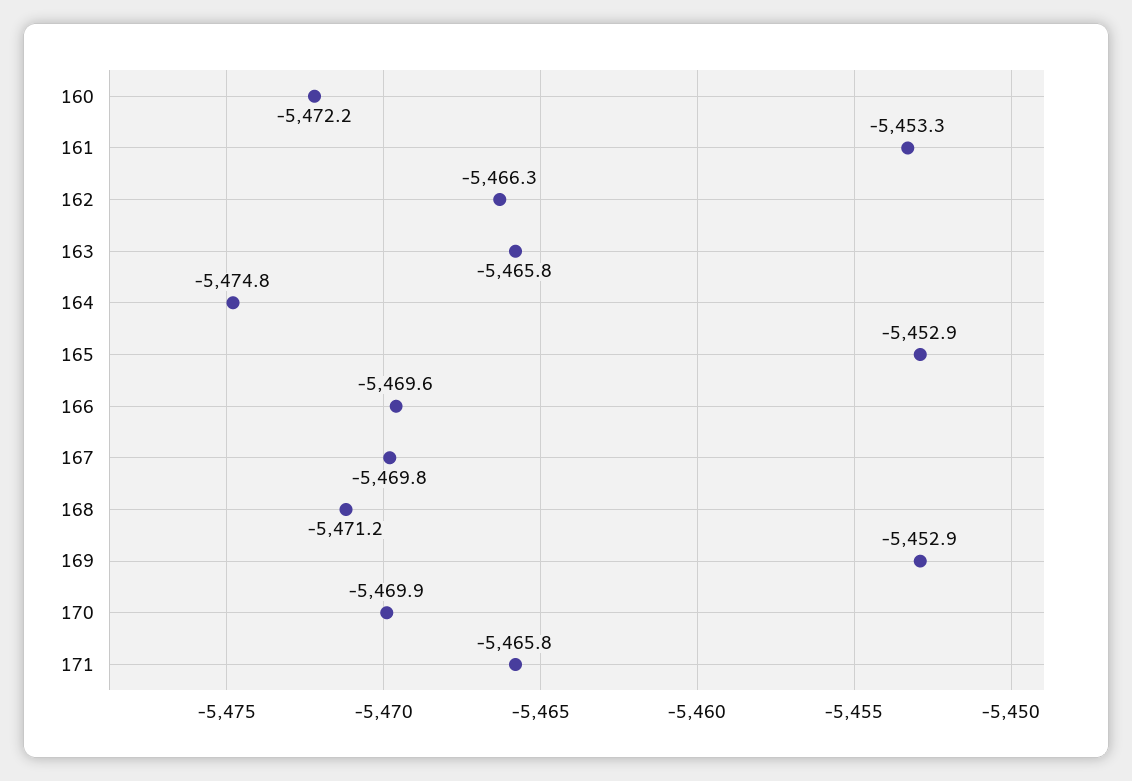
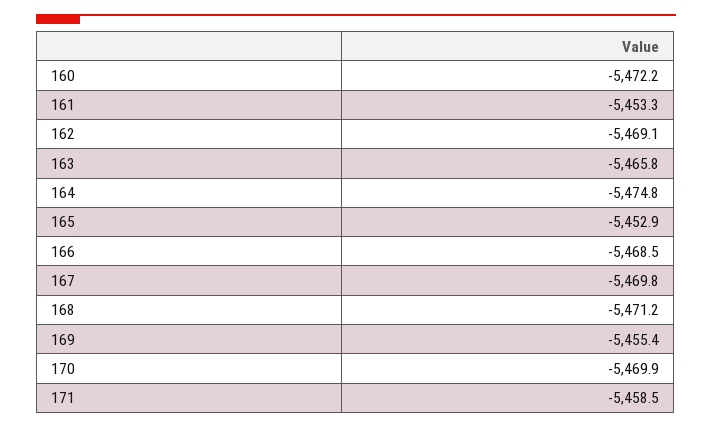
  {
    "160": -5472.2,
    "161": -5453.3,
-   "162": -5466.3,
+   "162": -5469.1,
    "163": -5465.8,
    "164": -5474.8,
    "165": -5452.9,
-   "166": -5469.6,
+   "166": -5468.5,
    "167": -5469.8,
    "168": -5471.2,
-   "169": -5452.9,
+   "169": -5455.4,
    "170": -5469.9,
-   "171": -5465.8
+   "171": -5458.5
  }

